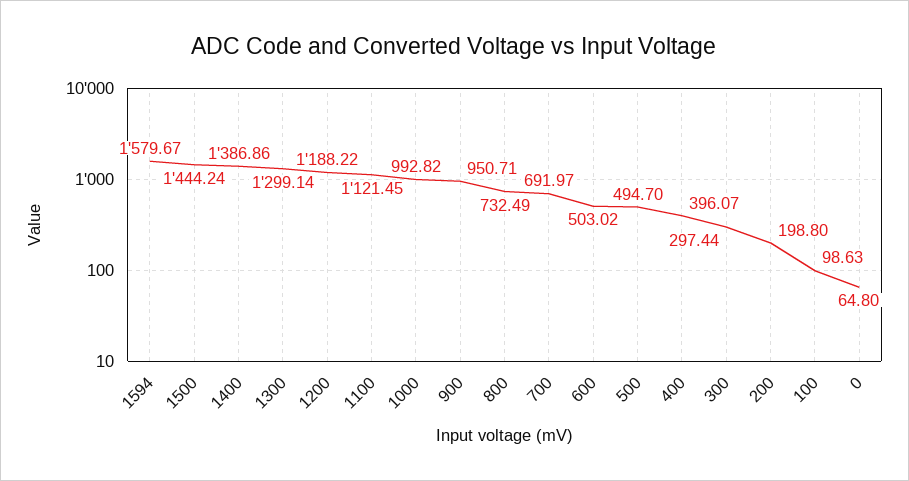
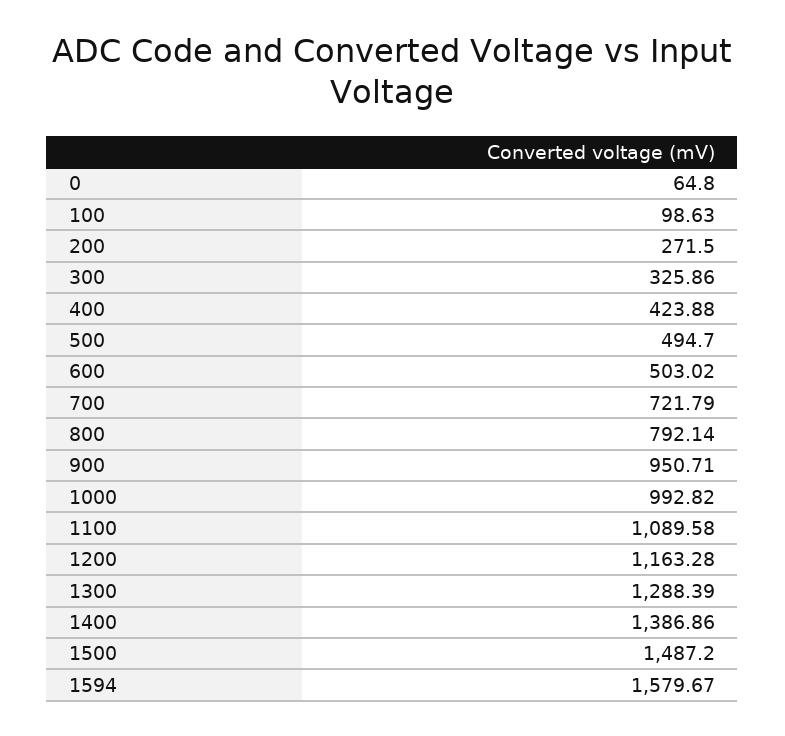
  {
    "1594": 1579.67,
-   "1500": 1444.24,
+   "1500": 1487.2,
    "1400": 1386.86,
-   "1300": 1299.14,
+   "1300": 1288.39,
-   "1200": 1188.22,
+   "1200": 1163.28,
-   "1100": 1121.45,
+   "1100": 1089.58,
    "1000": 992.82,
    "900": 950.71,
-   "800": 732.49,
+   "800": 792.14,
-   "700": 691.97,
+   "700": 721.79,
    "600": 503.02,
    "500": 494.7,
-   "400": 396.07,
+   "400": 423.88,
-   "300": 297.44,
+   "300": 325.86,
-   "200": 198.8,
+   "200": 271.5,
    "100": 98.63,
    "0": 64.8
  }

